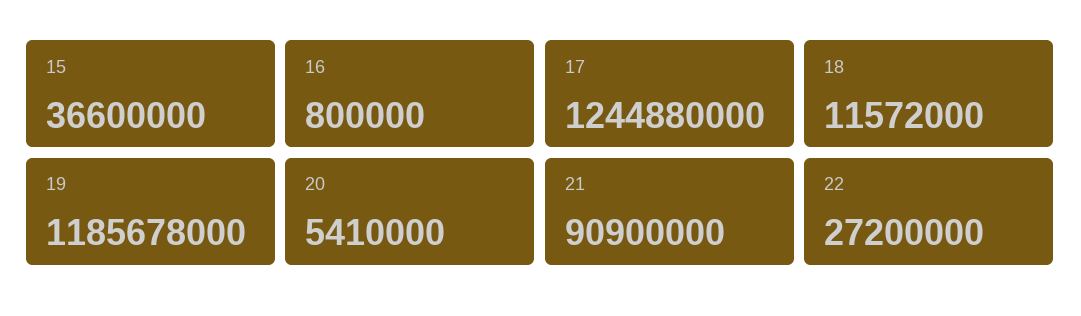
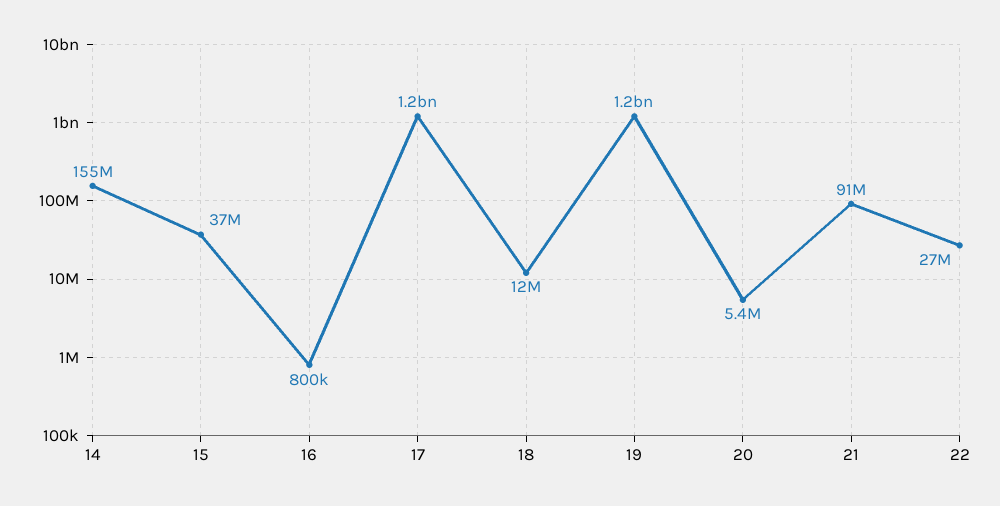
  {
    "15": 36600000,
    "16": 800000,
    "17": 1244880000,
    "18": 11572000,
    "19": 1185678000,
    "20": 5410000,
    "21": 90900000,
-   "22": 27200000
+   "22": 27200000,
+   "14": 155000000
  }

